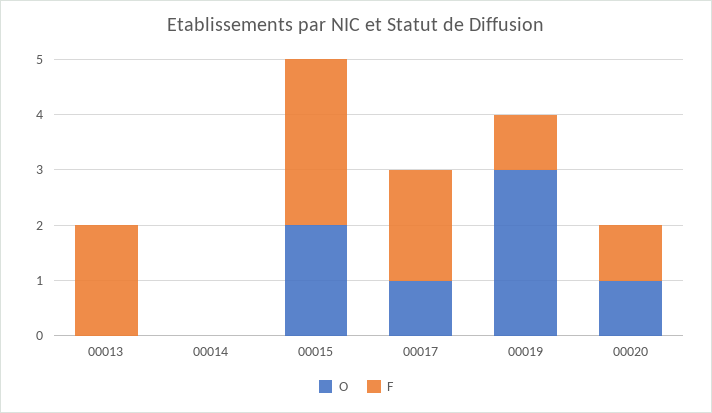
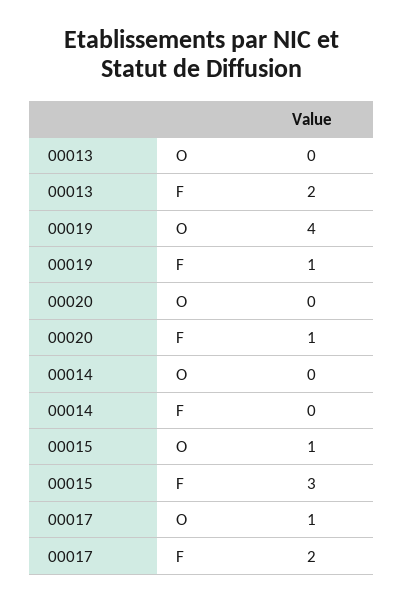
  {
    "O": {
      "00013": 0,
      "00014": 0,
-     "00015": 2,
+     "00015": 1,
      "00017": 1,
-     "00019": 3,
+     "00019": 4,
-     "00020": 1
+     "00020": 0
    },
    "F": {
      "00013": 2,
      "00014": 0,
      "00015": 3,
      "00017": 2,
      "00019": 1,
      "00020": 1
    }
  }

